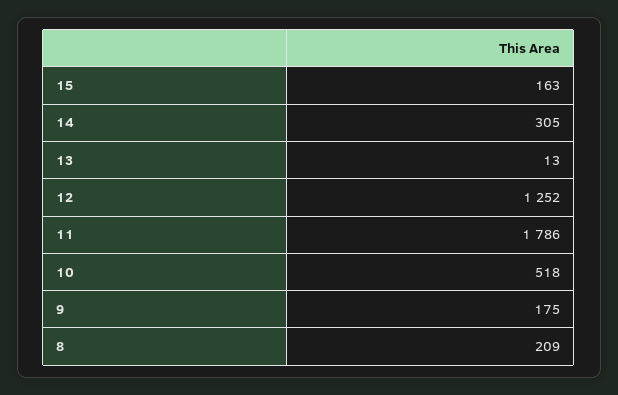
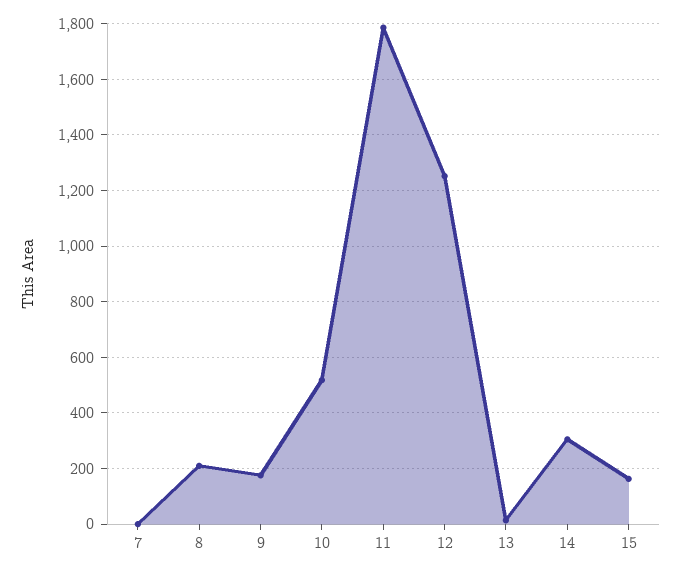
  {
    "15": 163,
    "14": 305,
    "13": 13,
    "12": 1252,
    "11": 1786,
    "10": 518,
    "9": 175,
-   "8": 209
+   "8": 209,
+   "7": 0
  }

